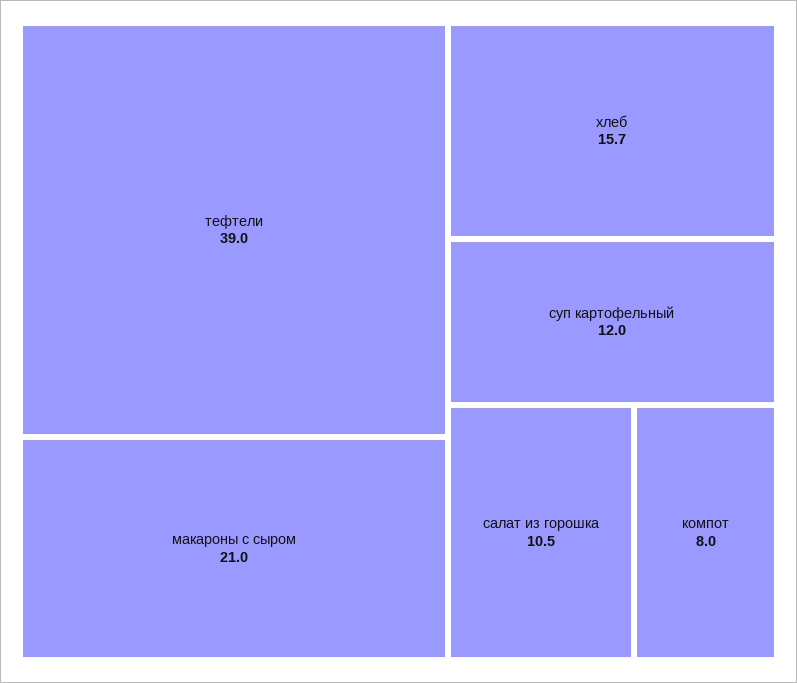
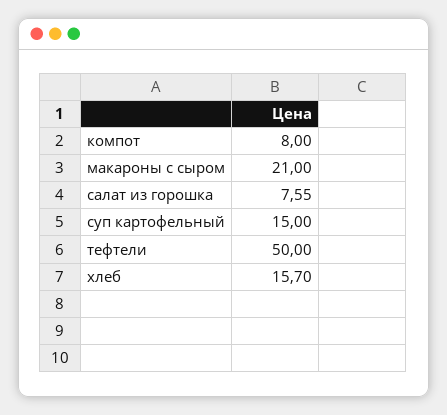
  {
-   "тефтели": 39,
+   "тефтели": 50,
    "макароны с сыром": 21,
    "хлеб": 15.7,
-   "суп картофельный": 12,
+   "суп картофельный": 15,
-   "салат из горошка": 10.5,
+   "салат из горошка": 7.55,
    "компот": 8
  }

